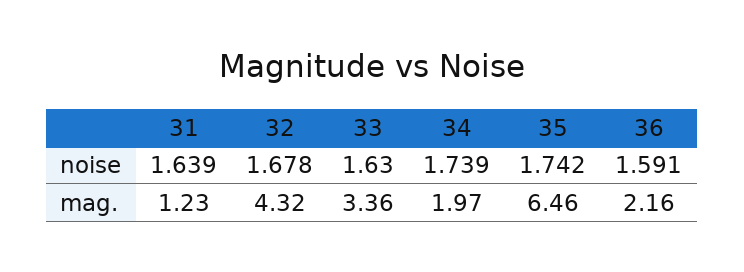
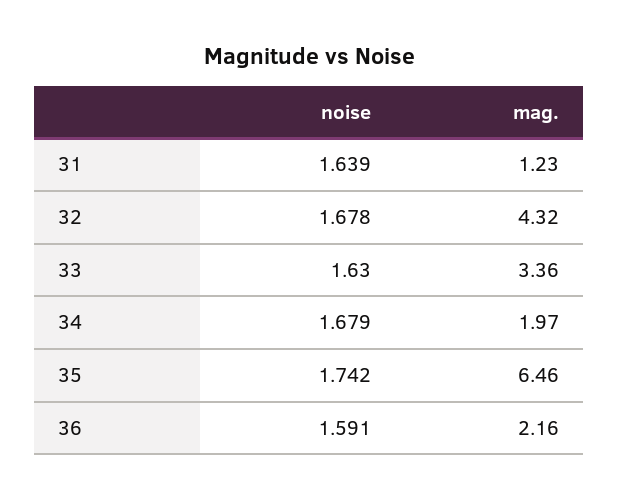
  {
    "31": {
      "noise": 1.639,
      "mag.": 1.23
    },
    "32": {
      "noise": 1.678,
      "mag.": 4.32
    },
    "33": {
      "noise": 1.63,
      "mag.": 3.36
    },
    "34": {
-     "noise": 1.739,
+     "noise": 1.679,
      "mag.": 1.97
    },
    "35": {
      "noise": 1.742,
      "mag.": 6.46
    },
    "36": {
      "noise": 1.591,
      "mag.": 2.16
    }
  }

